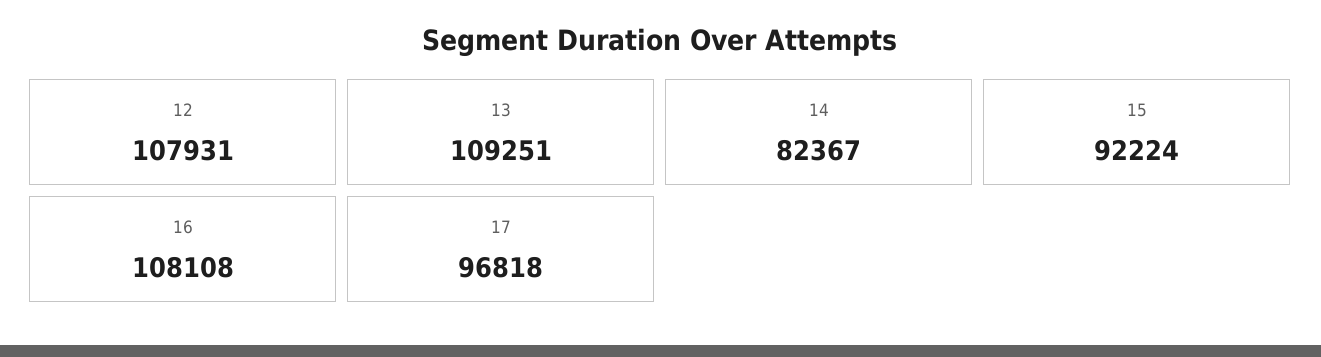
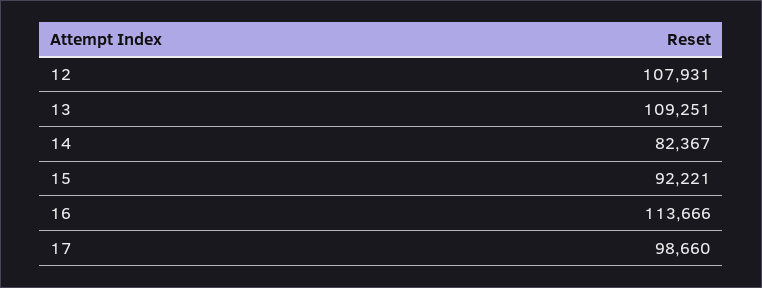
  {
    "12": 107931,
    "13": 109251,
    "14": 82367,
-   "15": 92224,
+   "15": 92221,
-   "16": 108108,
+   "16": 113666,
-   "17": 96818
+   "17": 98660
  }

